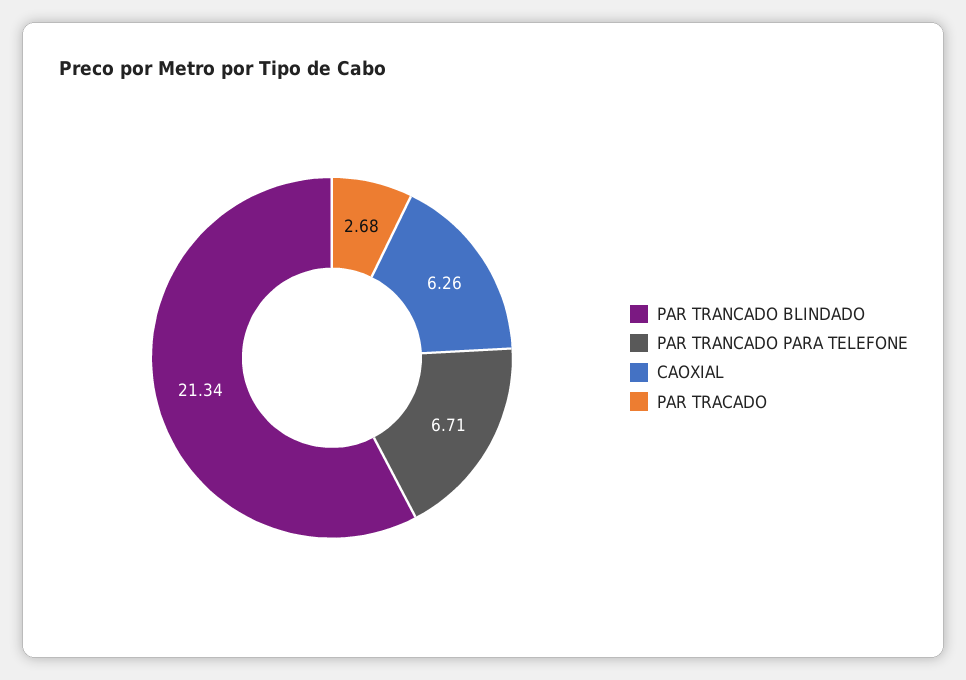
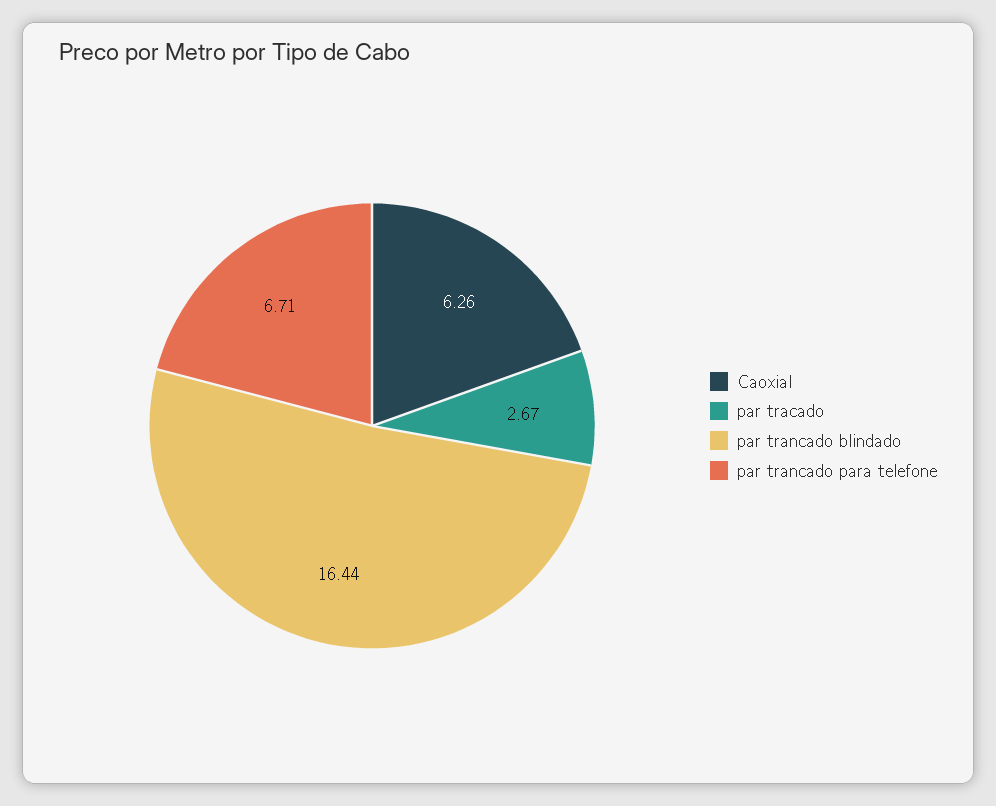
  {
-   "PAR TRANCADO BLINDADO": 21.34,
+   "PAR TRANCADO BLINDADO": 16.44,
    "PAR TRANCADO PARA TELEFONE": 6.71,
    "CAOXIAL": 6.26,
-   "PAR TRACADO": 2.68
+   "PAR TRACADO": 2.67
  }

